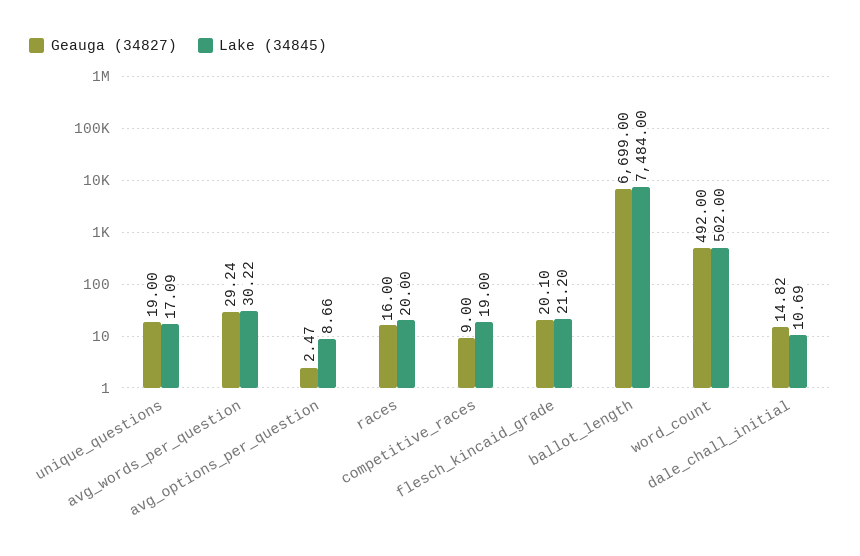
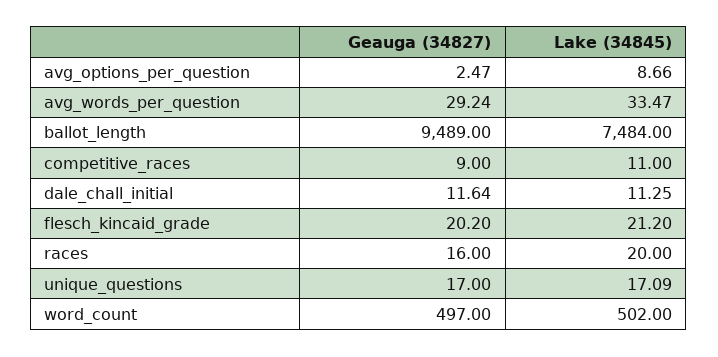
  {
    "Geauga (34827)": {
-     "unique_questions": 19,
+     "unique_questions": 17,
      "avg_words_per_question": 29.24,
      "avg_options_per_question": 2.47,
      "races": 16,
      "competitive_races": 9,
-     "flesch_kincaid_grade": 20.1,
+     "flesch_kincaid_grade": 20.2,
-     "ballot_length": 6699,
+     "ballot_length": 9489,
-     "word_count": 492,
+     "word_count": 497,
-     "dale_chall_initial": 14.82
+     "dale_chall_initial": 11.64
    },
    "Lake (34845)": {
      "unique_questions": 17.09,
-     "avg_words_per_question": 30.22,
+     "avg_words_per_question": 33.47,
      "avg_options_per_question": 8.66,
      "races": 20,
-     "competitive_races": 19,
+     "competitive_races": 11,
      "flesch_kincaid_grade": 21.2,
      "ballot_length": 7484,
      "word_count": 502,
-     "dale_chall_initial": 10.69
+     "dale_chall_initial": 11.25
    }
  }

